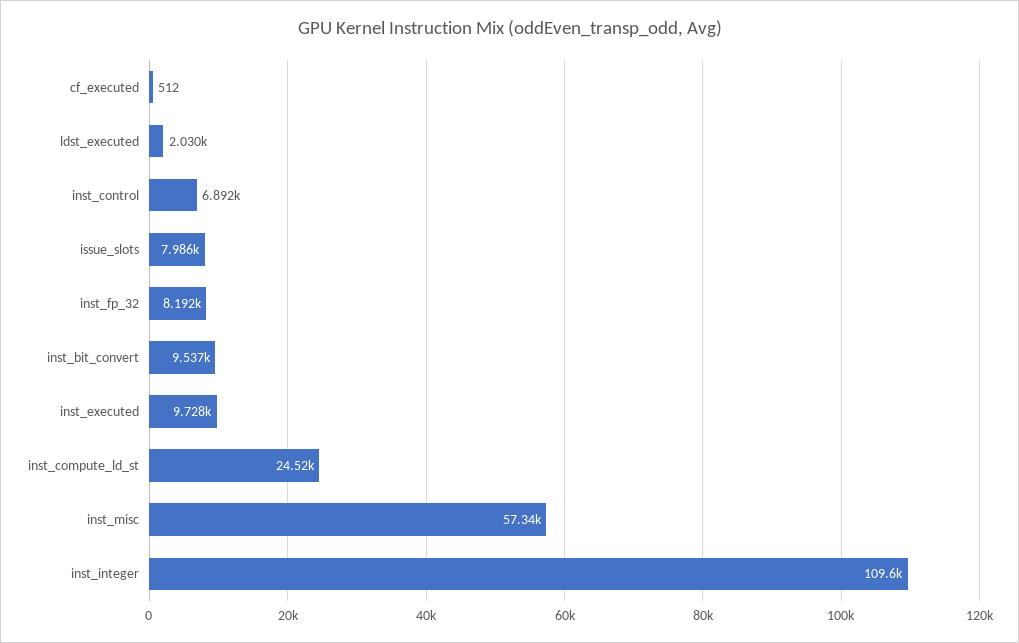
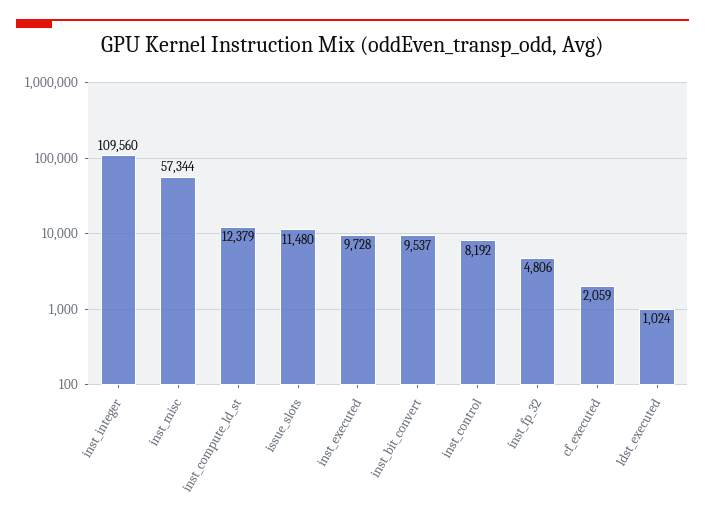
  {
-   "cf_executed": 512,
+   "cf_executed": 2059,
-   "ldst_executed": 2030,
+   "ldst_executed": 1024,
-   "inst_control": 6892,
+   "inst_control": 8192,
-   "issue_slots": 7986,
+   "issue_slots": 11480,
-   "inst_fp_32": 8192,
+   "inst_fp_32": 4806,
    "inst_bit_convert": 9537,
    "inst_executed": 9728,
-   "inst_compute_ld_st": 24520,
+   "inst_compute_ld_st": 12379,
    "inst_misc": 57344,
    "inst_integer": 109560
  }

